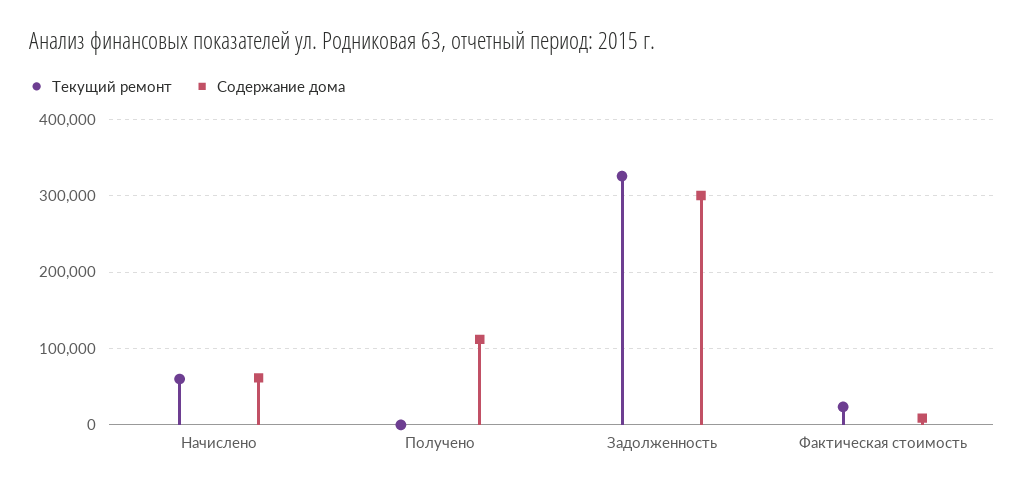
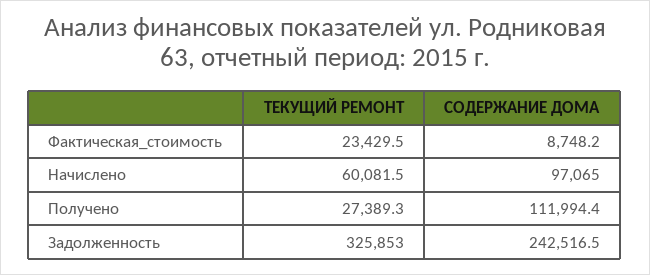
  {
    "Текущий ремонт": {
      "Начислено": 60081.5,
-     "Получено": 0,
+     "Получено": 27389.3,
      "Задолженность": 325853,
      "Фактическая стоимость": 23429.5
    },
    "Содержание дома": {
-     "Начислено": 60000,
+     "Начислено": 97065,
      "Получено": 111994.4,
-     "Задолженность": 300000,
+     "Задолженность": 242516.5,
      "Фактическая стоимость": 8748.2
    }
  }

